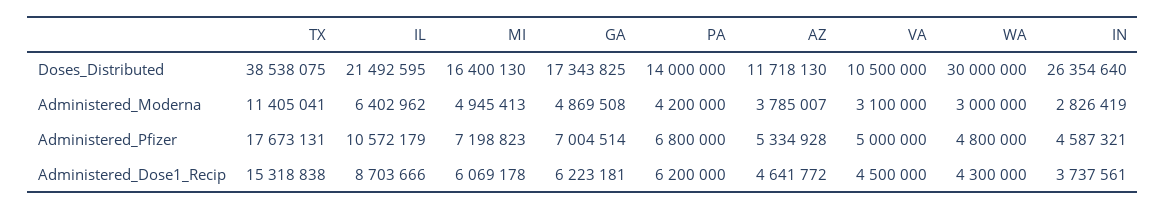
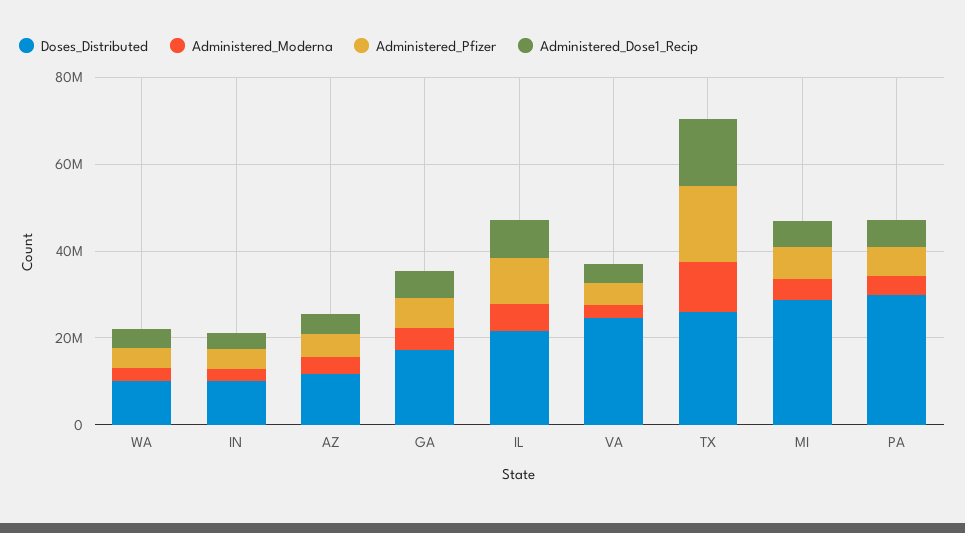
  {
    "Doses_Distributed": {
-     "TX": 38538075,
+     "TX": 25000000,
      "IL": 21492595,
-     "MI": 16400130,
+     "MI": 30000000,
      "GA": 17343825,
-     "PA": 14000000,
+     "PA": 30000000,
      "AZ": 11718130,
-     "VA": 10500000,
+     "VA": 25000000,
-     "WA": 30000000,
+     "WA": 10000000,
-     "IN": 26354640
+     "IN": 10000000
    },
    "Administered_Moderna": {
      "TX": 11405041,
      "IL": 6402962,
      "MI": 4945413,
      "GA": 4869508,
      "PA": 4200000,
      "AZ": 3785007,
      "VA": 3100000,
      "WA": 3000000,
      "IN": 2826419
    },
    "Administered_Pfizer": {
      "TX": 17673131,
      "IL": 10572179,
      "MI": 7198823,
      "GA": 7004514,
      "PA": 6800000,
      "AZ": 5334928,
      "VA": 5000000,
      "WA": 4800000,
      "IN": 4587321
    },
    "Administered_Dose1_Recip": {
      "TX": 15318838,
      "IL": 8703666,
      "MI": 6069178,
      "GA": 6223181,
      "PA": 6200000,
      "AZ": 4641772,
      "VA": 4500000,
      "WA": 4300000,
      "IN": 3737561
    }
  }

